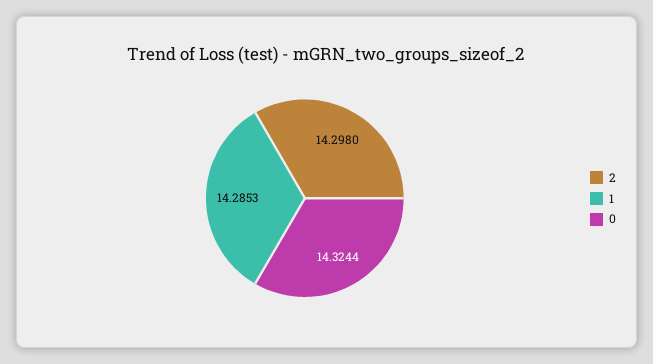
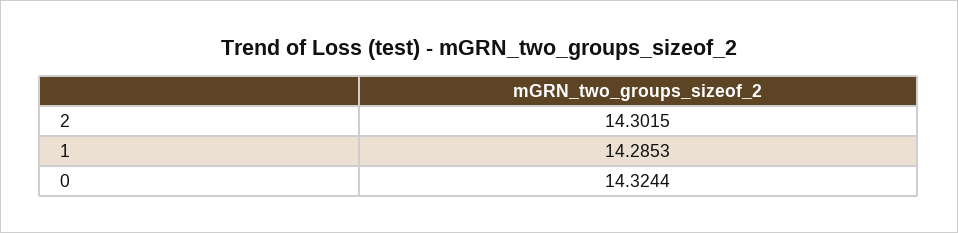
  {
-   "2": 14.298,
+   "2": 14.3015,
    "1": 14.2853,
    "0": 14.3244
  }

